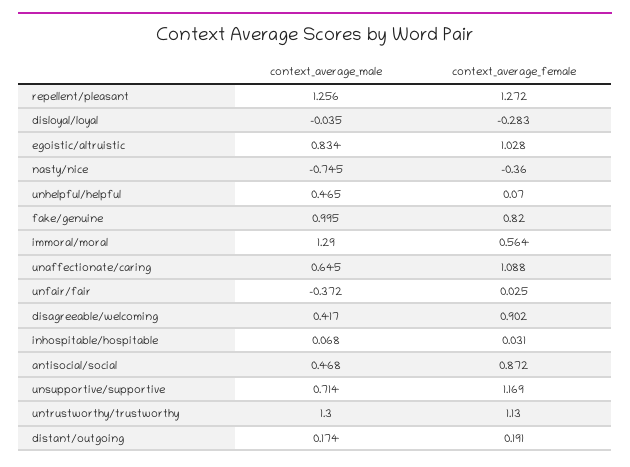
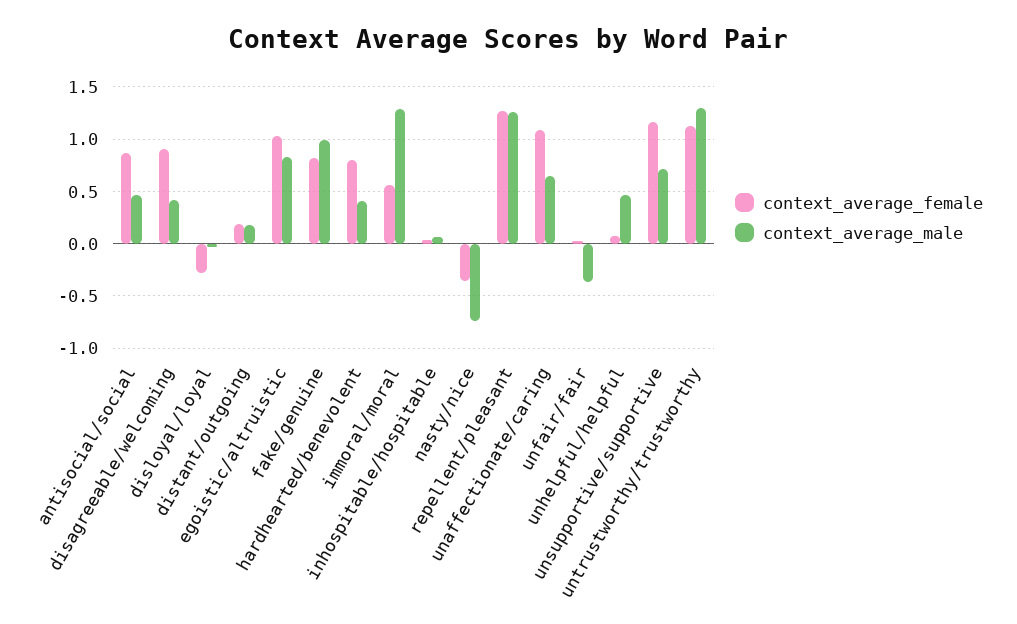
  {
    "context_average_male": {
      "repellent/pleasant": 1.256,
      "disloyal/loyal": -0.035,
      "egoistic/altruistic": 0.834,
      "nasty/nice": -0.745,
      "unhelpful/helpful": 0.465,
      "fake/genuine": 0.995,
      "immoral/moral": 1.29,
      "unaffectionate/caring": 0.645,
      "unfair/fair": -0.372,
      "disagreeable/welcoming": 0.417,
      "inhospitable/hospitable": 0.068,
      "antisocial/social": 0.468,
      "unsupportive/supportive": 0.714,
      "untrustworthy/trustworthy": 1.3,
-     "distant/outgoing": 0.174
+     "distant/outgoing": 0.174,
+     "hardhearted/benevolent": 0.4
    },
    "context_average_female": {
      "repellent/pleasant": 1.272,
      "disloyal/loyal": -0.283,
      "egoistic/altruistic": 1.028,
      "nasty/nice": -0.36,
      "unhelpful/helpful": 0.07,
      "fake/genuine": 0.82,
      "immoral/moral": 0.564,
      "unaffectionate/caring": 1.088,
      "unfair/fair": 0.025,
      "disagreeable/welcoming": 0.902,
      "inhospitable/hospitable": 0.031,
      "antisocial/social": 0.872,
      "unsupportive/supportive": 1.169,
      "untrustworthy/trustworthy": 1.13,
-     "distant/outgoing": 0.191
+     "distant/outgoing": 0.191,
+     "hardhearted/benevolent": 0.8
    }
  }

